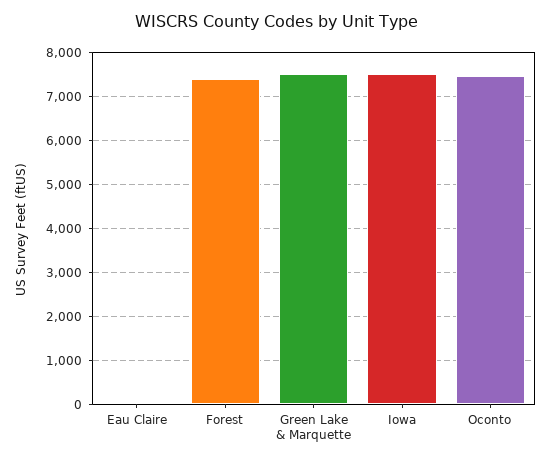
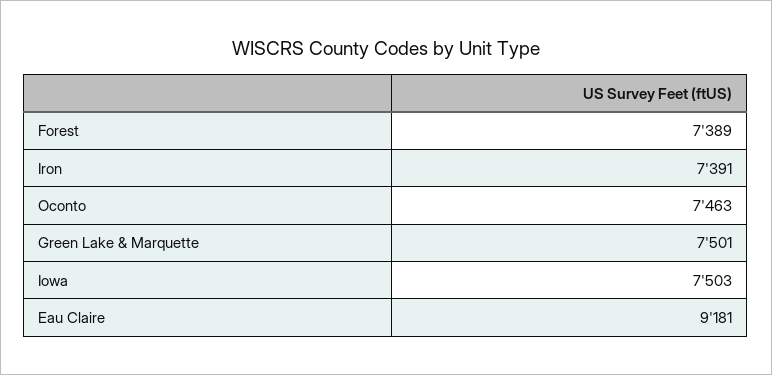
  {
-   "Eau Claire": 0,
+   "Eau Claire": 9181,
    "Forest": 7389,
    "Green Lake & Marquette": 7501,
    "Iowa": 7503,
-   "Oconto": 7463
+   "Oconto": 7463,
+   "Iron": 7391
  }

